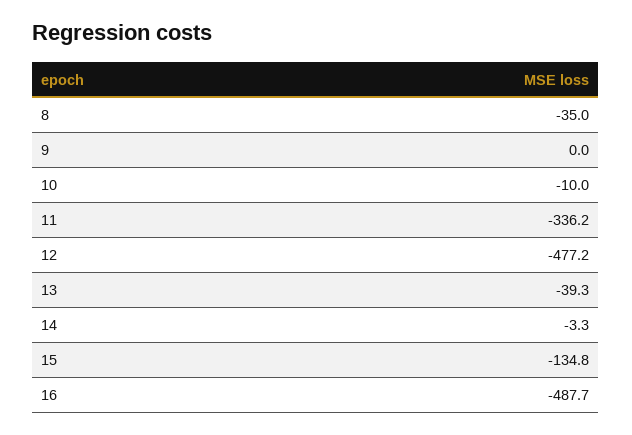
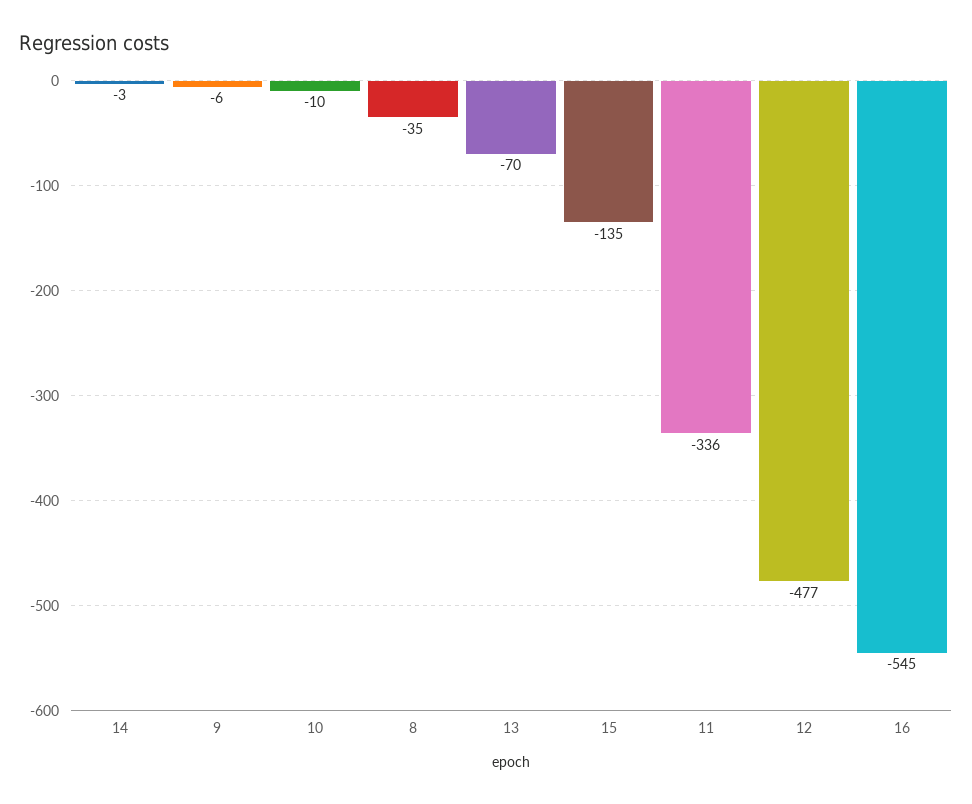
  {
    "8": -35,
-   "9": 0,
+   "9": -6,
    "10": -10,
    "11": -336.2,
    "12": -477.2,
-   "13": -39.3,
+   "13": -70,
    "14": -3.3,
    "15": -134.8,
-   "16": -487.7
+   "16": -545
  }

